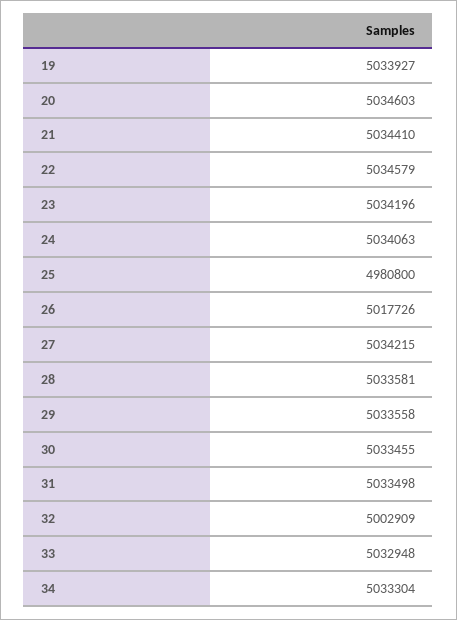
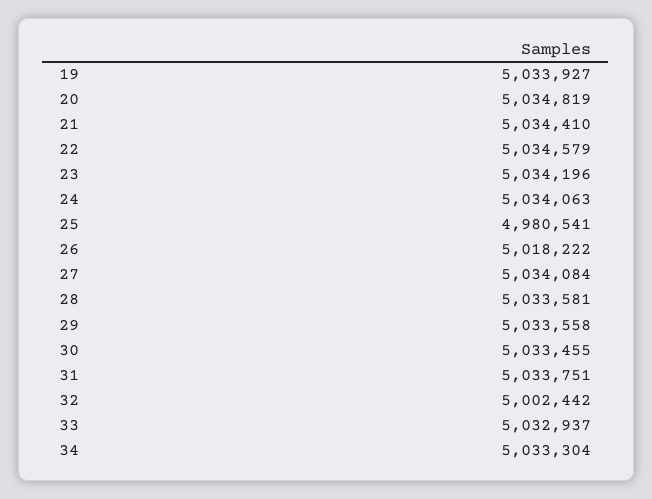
  {
    "19": 5033927,
-   "20": 5034603,
+   "20": 5034819,
    "21": 5034410,
    "22": 5034579,
    "23": 5034196,
    "24": 5034063,
-   "25": 4980800,
+   "25": 4980541,
-   "26": 5017726,
+   "26": 5018222,
-   "27": 5034215,
+   "27": 5034084,
    "28": 5033581,
    "29": 5033558,
    "30": 5033455,
-   "31": 5033498,
+   "31": 5033751,
-   "32": 5002909,
+   "32": 5002442,
-   "33": 5032948,
+   "33": 5032937,
    "34": 5033304
  }

